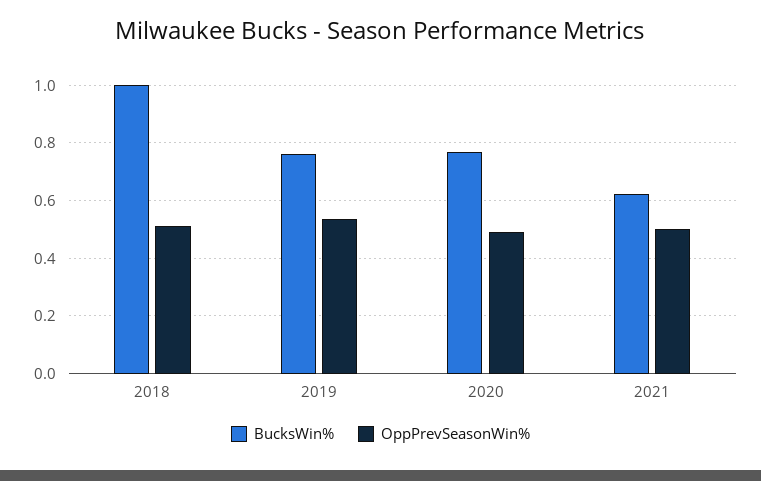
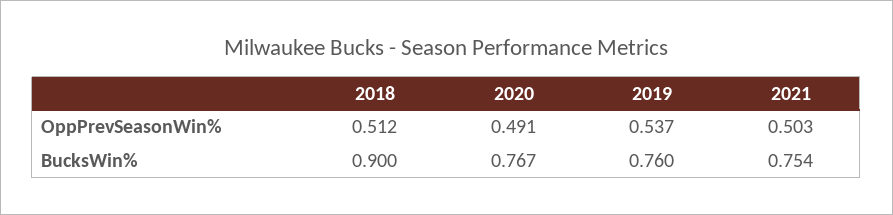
  {
    "BucksWin%": {
-     "2018": 1,
+     "2018": 0.9,
      "2019": 0.76,
      "2020": 0.767,
-     "2021": 0.625
+     "2021": 0.754
    },
    "OppPrevSeasonWin%": {
      "2018": 0.512,
      "2019": 0.537,
      "2020": 0.491,
      "2021": 0.503
    }
  }

